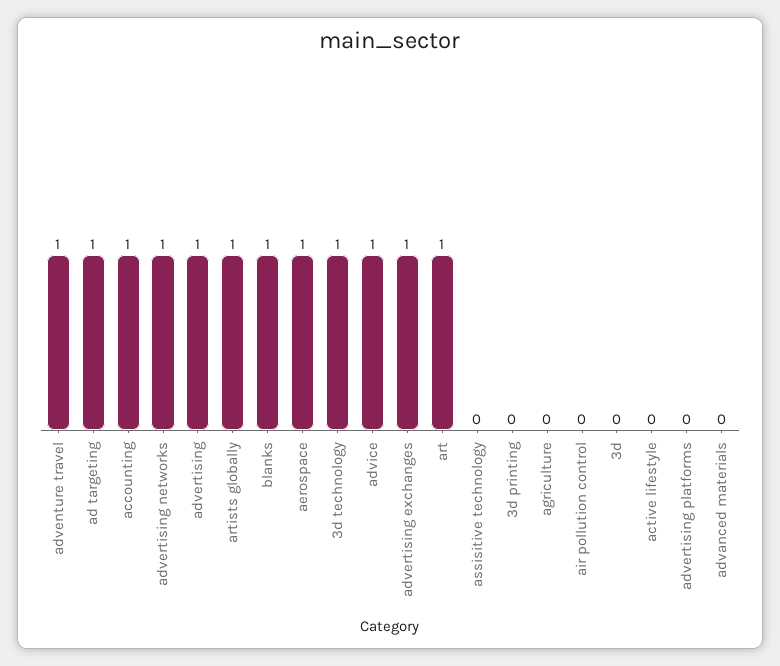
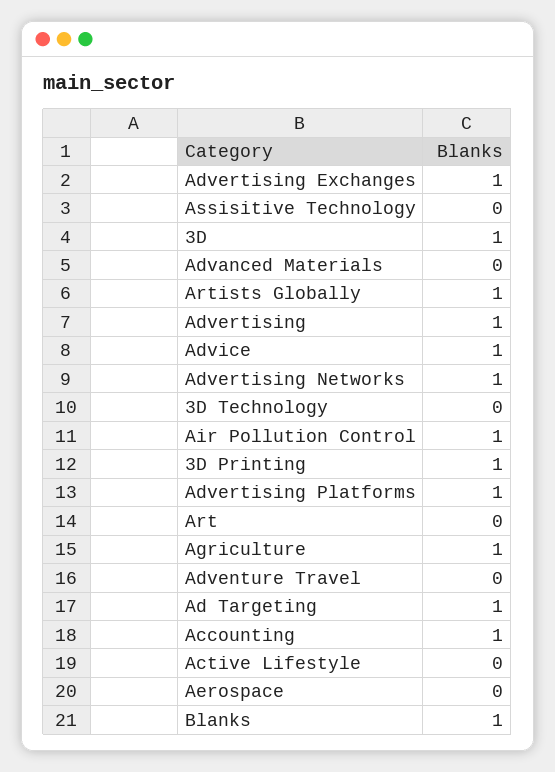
  {
-   "adventure travel": 1,
+   "adventure travel": 0,
    "ad targeting": 1,
    "accounting": 1,
    "advertising networks": 1,
    "advertising": 1,
    "artists globally": 1,
    "blanks": 1,
-   "aerospace": 1,
+   "aerospace": 0,
-   "3d technology": 1,
+   "3d technology": 0,
    "advice": 1,
    "advertising exchanges": 1,
-   "art": 1,
+   "art": 0,
    "assisitive technology": 0,
-   "3d printing": 0,
+   "3d printing": 1,
-   "agriculture": 0,
+   "agriculture": 1,
-   "air pollution control": 0,
+   "air pollution control": 1,
-   "3d": 0,
+   "3d": 1,
    "active lifestyle": 0,
-   "advertising platforms": 0,
+   "advertising platforms": 1,
    "advanced materials": 0
  }

